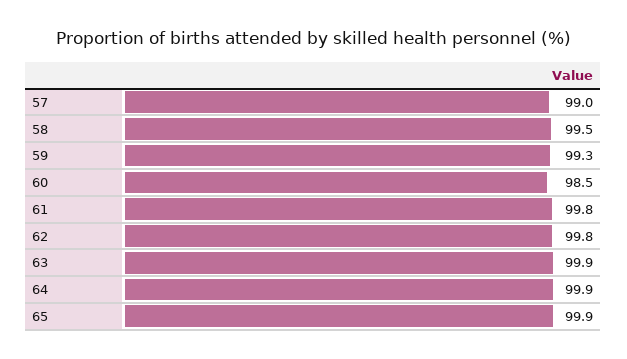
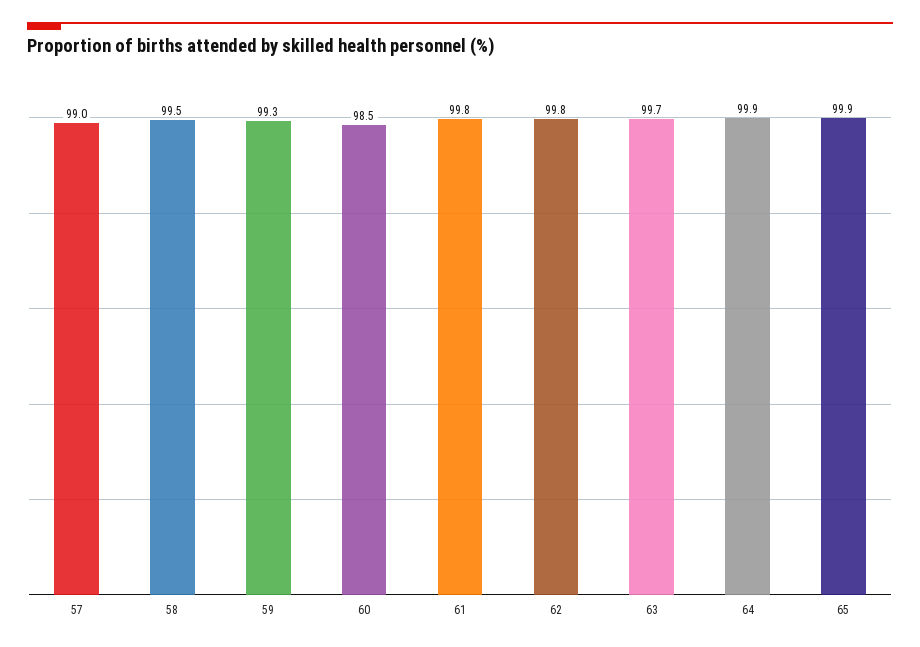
  {
    "57": 99,
    "58": 99.5,
    "59": 99.3,
    "60": 98.5,
    "61": 99.8,
    "62": 99.8,
-   "63": 99.9,
+   "63": 99.7,
    "64": 99.9,
    "65": 99.9
  }

